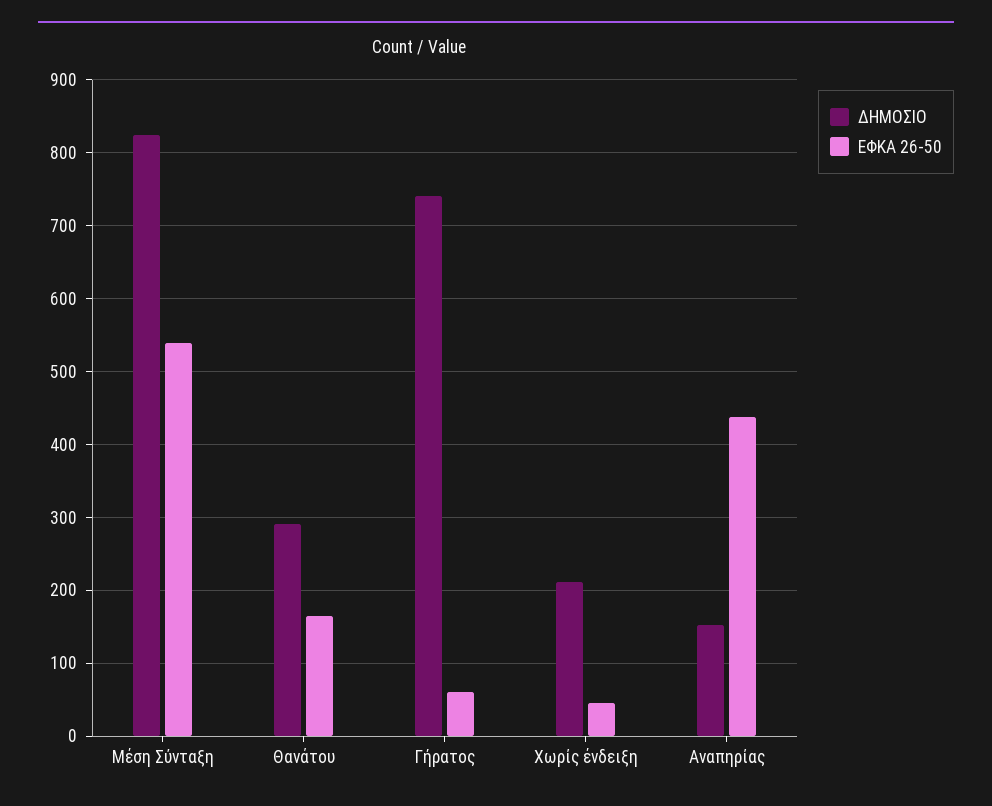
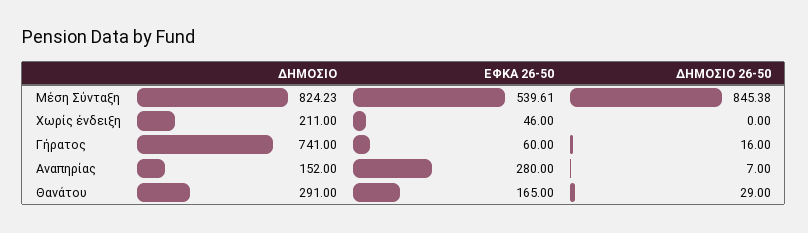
  {
    "ΔΗΜΟΣΙΟ": {
      "Μέση Σύνταξη": 824.23,
      "Θανάτου": 291,
      "Γήρατος": 741,
      "Χωρίς ένδειξη": 211,
      "Αναπηρίας": 152
    },
    "ΕΦΚΑ 26-50": {
      "Μέση Σύνταξη": 539.61,
      "Θανάτου": 165,
      "Γήρατος": 60,
      "Χωρίς ένδειξη": 46,
-     "Αναπηρίας": 440
+     "Αναπηρίας": 280
-   }
+   },
+   "ΔΗΜΟΣΙΟ 26-50": {
+     "Μέση Σύνταξη": 845.38,
+     "Χωρίς ένδειξη": 0,
+     "Γήρατος": 16,
+     "Αναπηρίας": 7,
+     "Θανάτου": 29
+   }
  }

